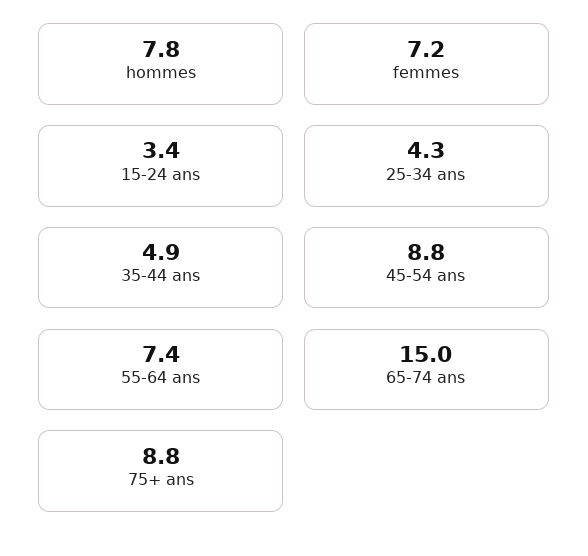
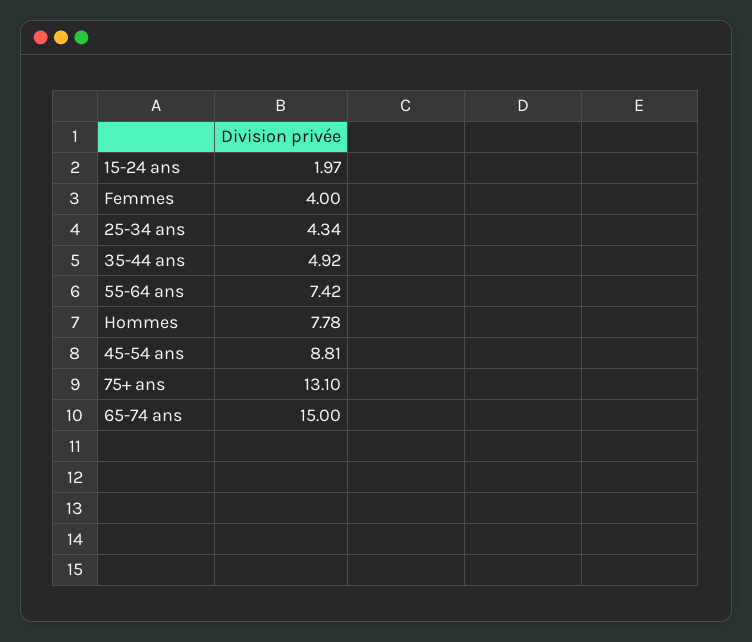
  {
    "hommes": 7.78,
-   "femmes": 7.2,
+   "femmes": 4,
-   "15-24 ans": 3.4,
+   "15-24 ans": 1.97,
    "25-34 ans": 4.34,
    "35-44 ans": 4.92,
    "45-54 ans": 8.81,
    "55-64 ans": 7.42,
    "65-74 ans": 15,
-   "75+ ans": 8.8
+   "75+ ans": 13.1
  }

